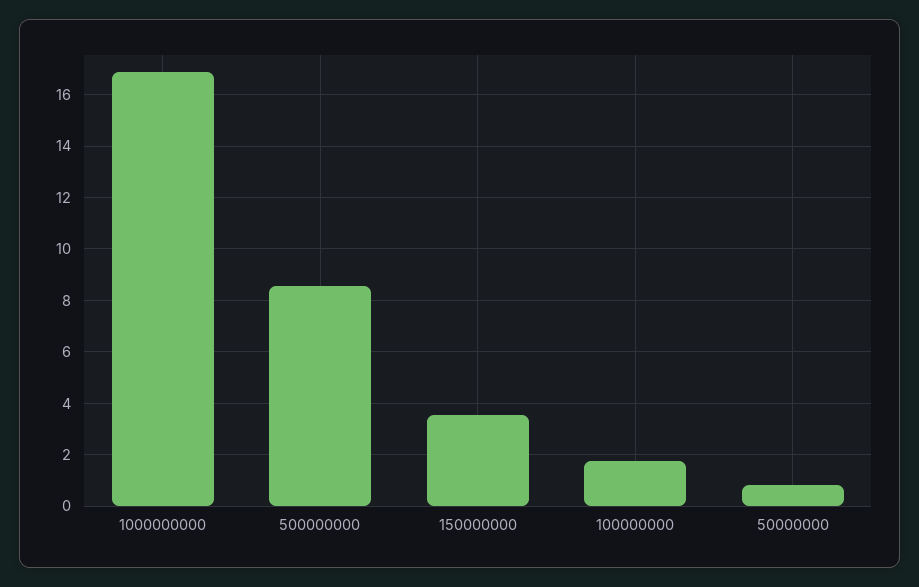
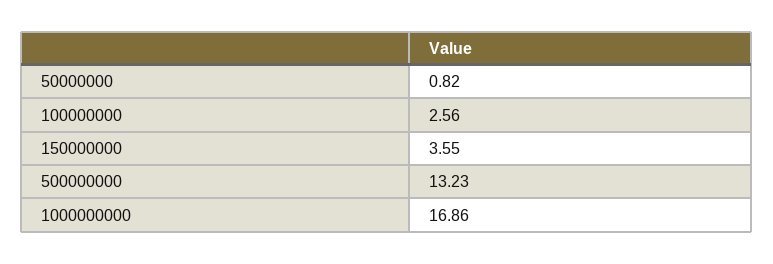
  {
    "1000000000": 16.86,
-   "500000000": 8.5,
+   "500000000": 13.23,
    "150000000": 3.55,
-   "100000000": 1.75,
+   "100000000": 2.56,
    "50000000": 0.82
  }

